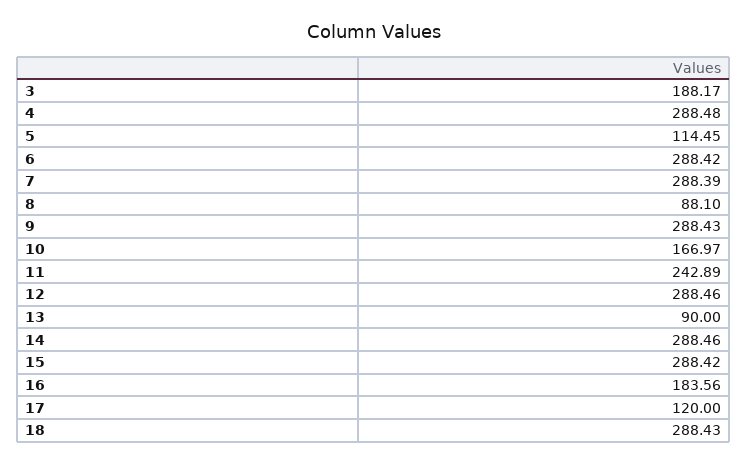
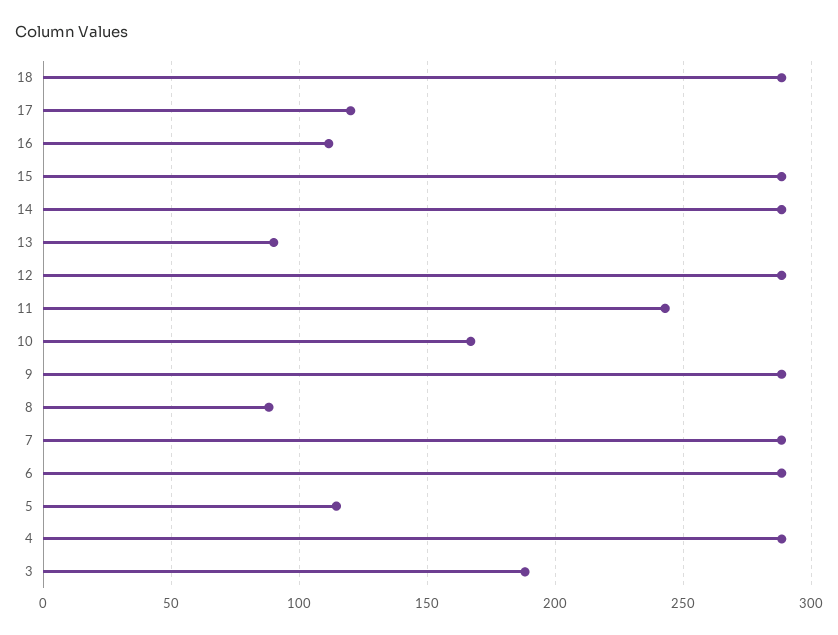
  {
    "3": 188.17,
    "4": 288.48,
    "5": 114.45,
    "6": 288.42,
    "7": 288.39,
    "8": 88.1,
    "9": 288.43,
    "10": 166.97,
    "11": 242.89,
    "12": 288.46,
    "13": 90,
    "14": 288.46,
    "15": 288.42,
-   "16": 183.56,
+   "16": 110,
    "17": 120,
    "18": 288.43
  }

